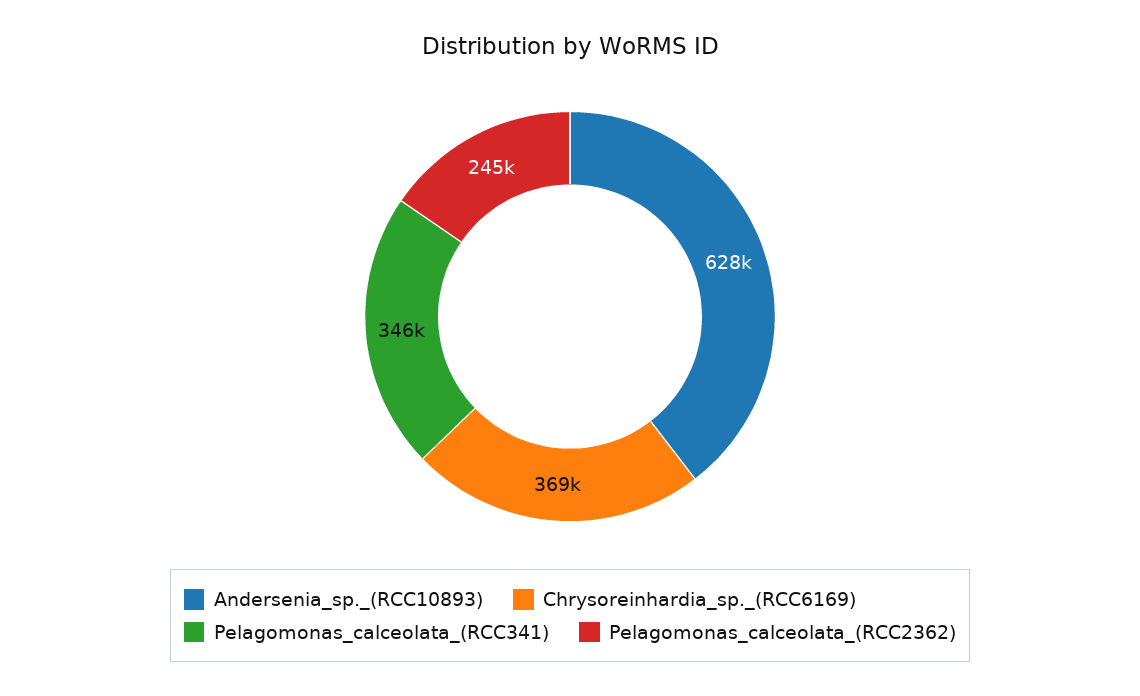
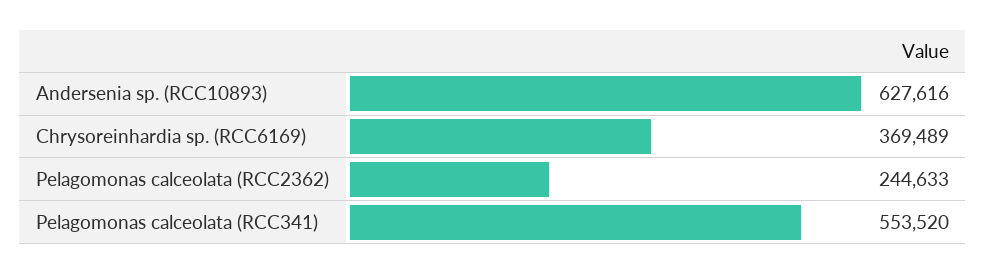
  {
    "Andersenia_sp._(RCC10893)": 627616,
    "Chrysoreinhardia_sp._(RCC6169)": 369489,
-   "Pelagomonas_calceolata_(RCC341)": 346000,
+   "Pelagomonas_calceolata_(RCC341)": 553520,
    "Pelagomonas_calceolata_(RCC2362)": 244633
  }

